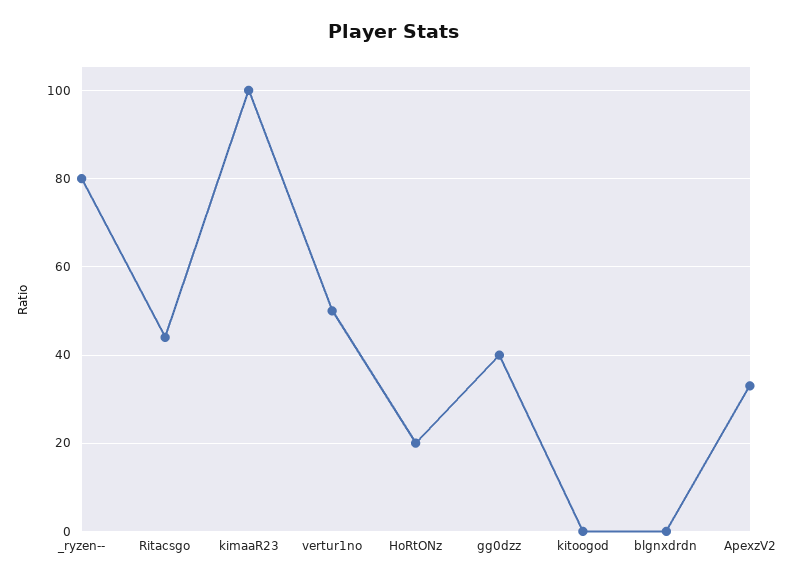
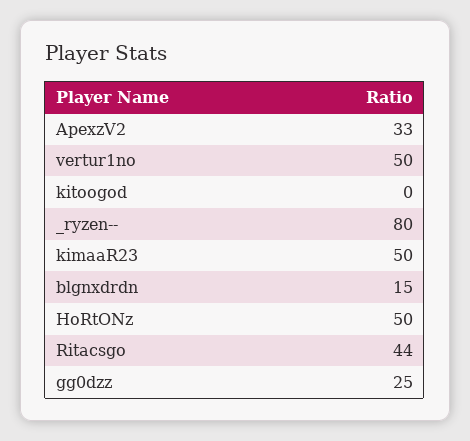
  {
    "_ryzen--": 80,
    "Ritacsgo": 44,
-   "kimaaR23": 100,
+   "kimaaR23": 50,
    "vertur1no": 50,
-   "HoRtONz": 20,
+   "HoRtONz": 50,
-   "gg0dzz": 40,
+   "gg0dzz": 25,
    "kitoogod": 0,
-   "blgnxdrdn": 0,
+   "blgnxdrdn": 15,
    "ApexzV2": 33
  }

